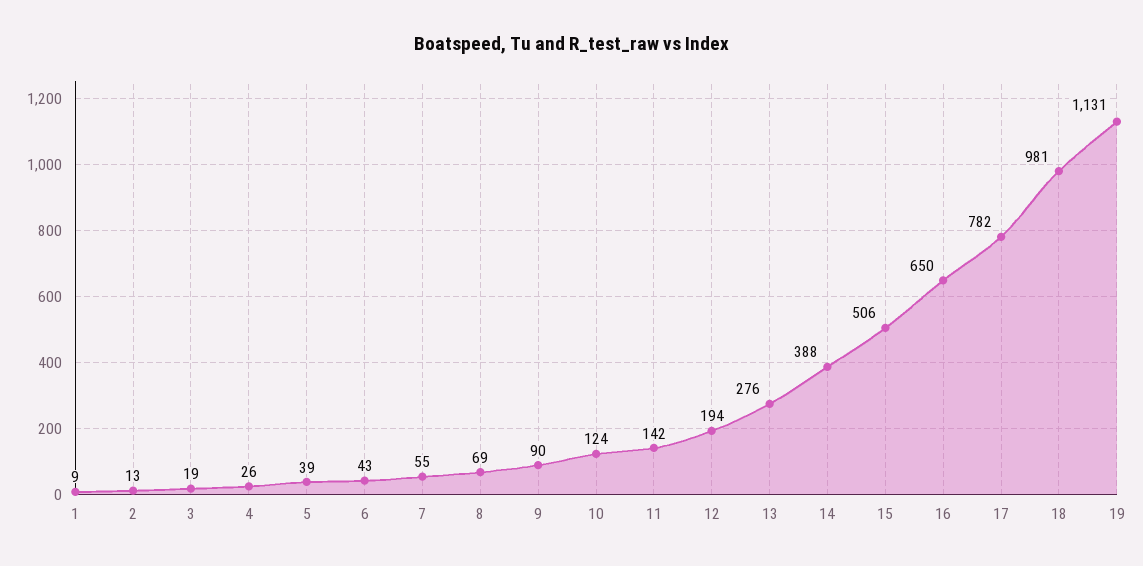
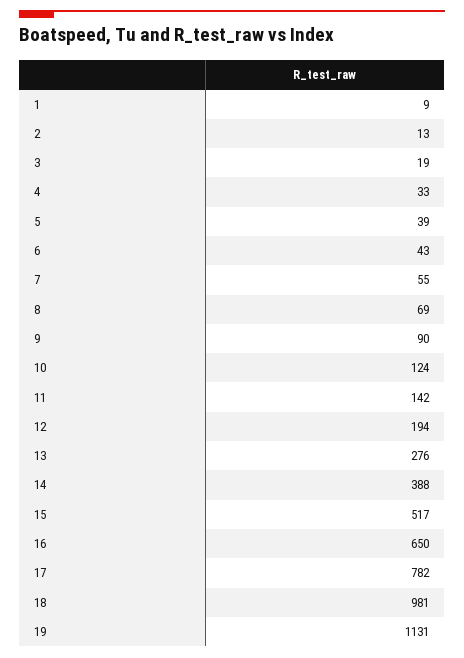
  {
    "1": 9,
    "2": 13,
    "3": 19,
-   "4": 26,
+   "4": 33,
    "5": 39,
    "6": 43,
    "7": 55,
    "8": 69,
    "9": 90,
    "10": 124,
    "11": 142,
    "12": 194,
    "13": 276,
    "14": 388,
-   "15": 506,
+   "15": 517,
    "16": 650,
    "17": 782,
    "18": 981,
    "19": 1131
  }

